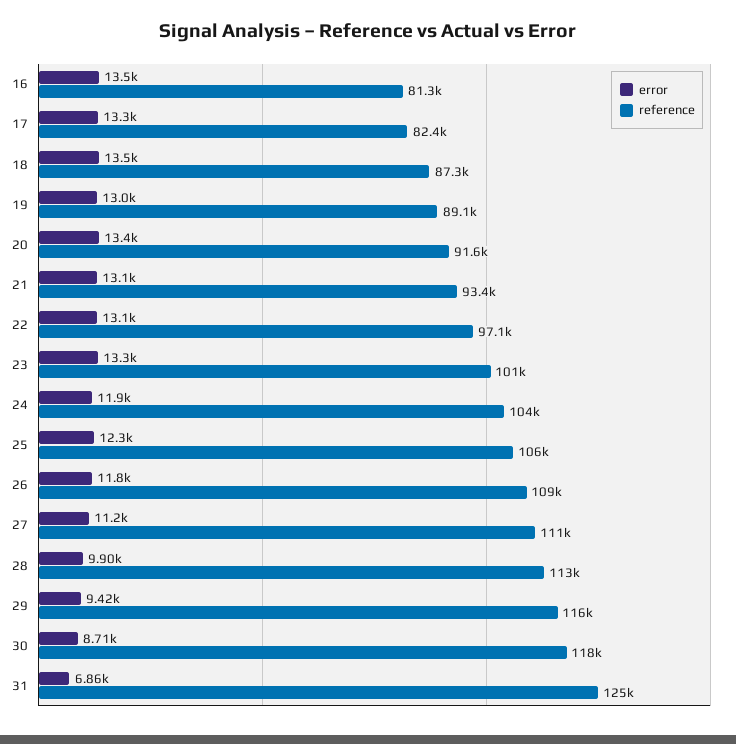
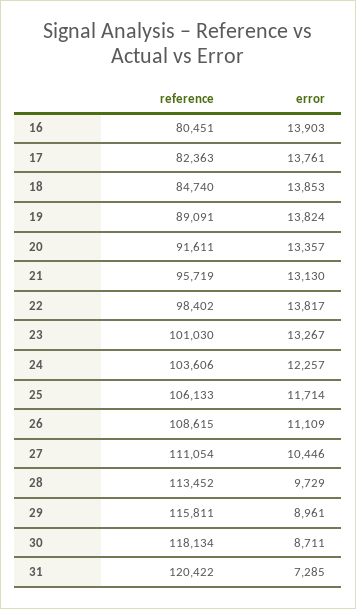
  {
    "error": {
-     "16": 13500,
+     "16": 13903,
-     "17": 13300,
+     "17": 13761,
-     "18": 13500,
+     "18": 13853,
-     "19": 13000,
+     "19": 13824,
      "20": 13357,
      "21": 13130,
-     "22": 13100,
+     "22": 13817,
      "23": 13267,
-     "24": 11900,
+     "24": 12257,
-     "25": 12300,
+     "25": 11714,
-     "26": 11800,
+     "26": 11109,
-     "27": 11200,
+     "27": 10446,
-     "28": 9900,
+     "28": 9729,
-     "29": 9420,
+     "29": 8961,
      "30": 8711,
-     "31": 6860
+     "31": 7285
    },
    "reference": {
-     "16": 81300,
+     "16": 80451,
      "17": 82363,
-     "18": 87300,
+     "18": 84740,
      "19": 89091,
      "20": 91611,
-     "21": 93400,
+     "21": 95719,
-     "22": 97100,
+     "22": 98402,
      "23": 101030,
      "24": 103606,
      "25": 106133,
      "26": 108615,
      "27": 111054,
      "28": 113452,
      "29": 115811,
      "30": 118134,
-     "31": 125000
+     "31": 120422
    }
  }

